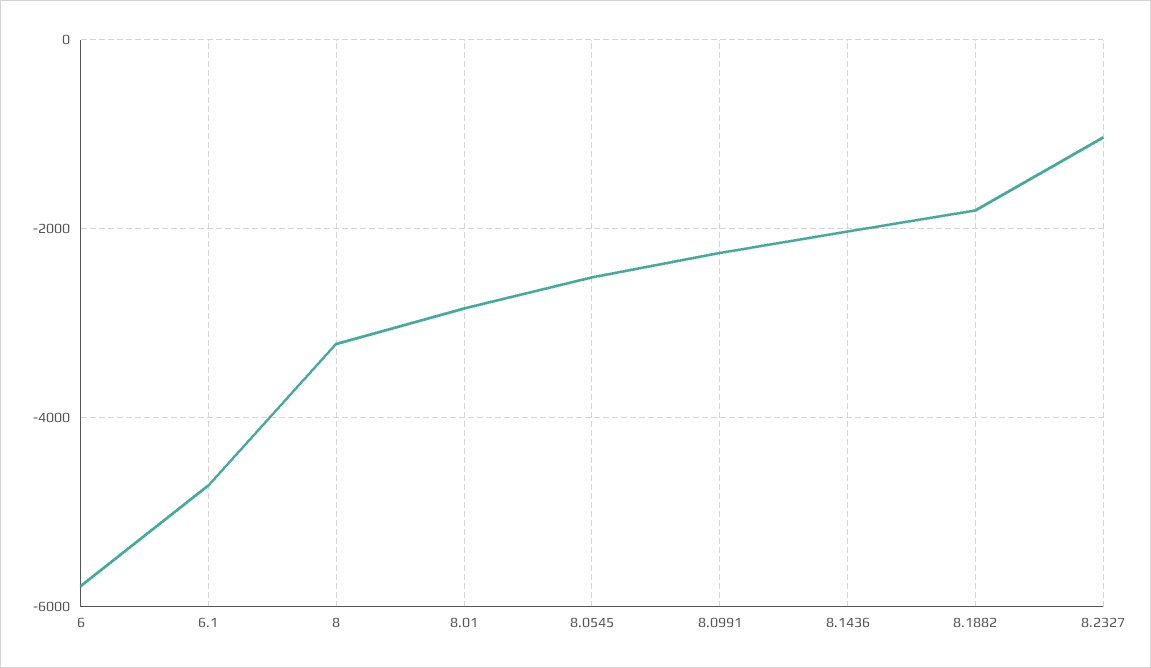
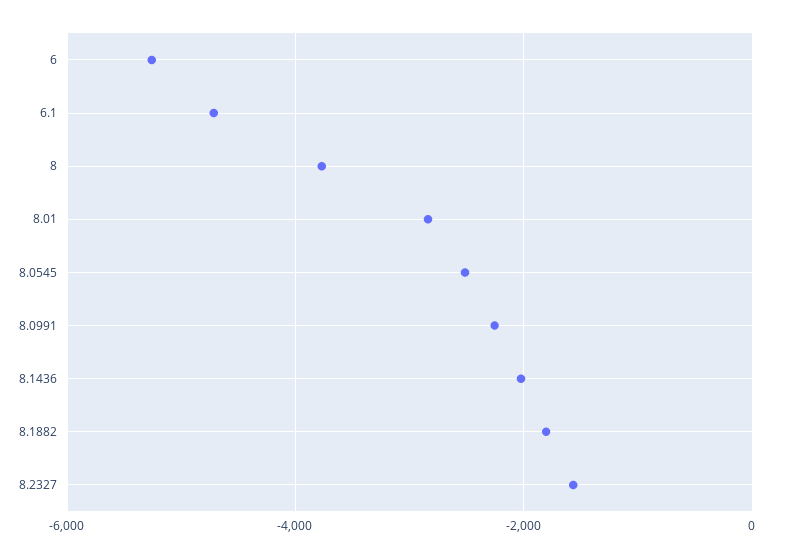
  {
-   "6": -5800,
+   "6": -5200,
    "6.1": -4800,
-   "8": -3200,
+   "8": -3800,
    "8.01": -2800,
    "8.0545": -2600,
    "8.0991": -2200,
    "8.1436": -2000,
    "8.1882": -1800,
-   "8.2327": -1000
+   "8.2327": -1600
  }

